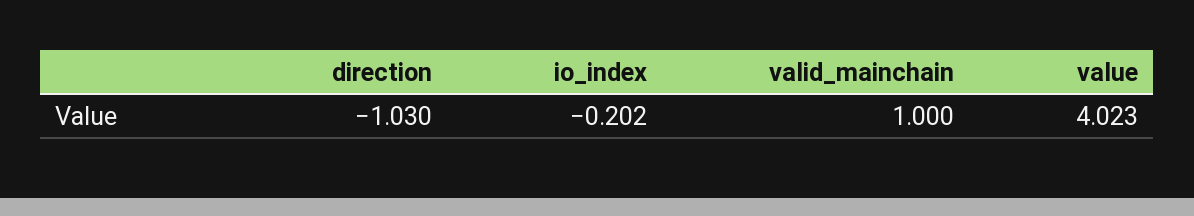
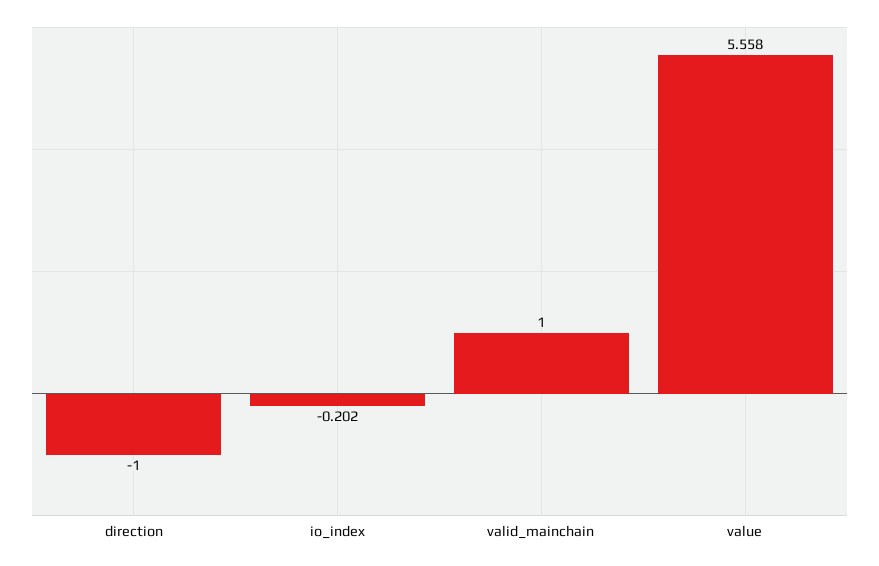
  {
-   "direction": -1.03,
+   "direction": -1,
    "io_index": -0.202,
    "valid_mainchain": 1,
-   "value": 4.023
+   "value": 5.558
  }

